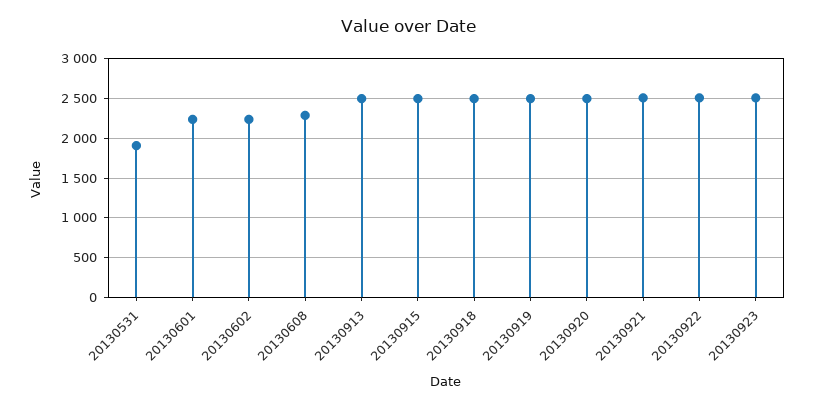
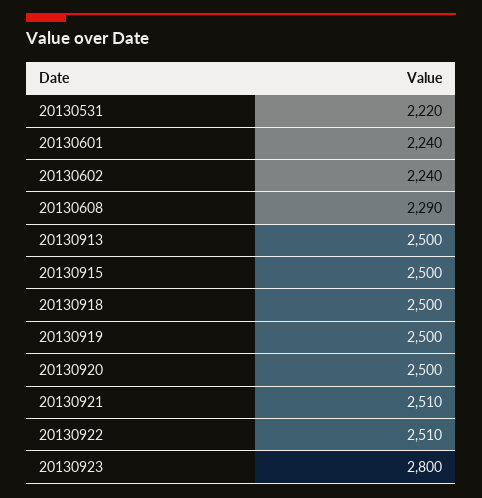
  {
-   "20130531": 1900,
+   "20130531": 2220,
    "20130601": 2240,
    "20130602": 2240,
    "20130608": 2290,
    "20130913": 2500,
    "20130915": 2500,
    "20130918": 2500,
    "20130919": 2500,
    "20130920": 2500,
    "20130921": 2510,
    "20130922": 2510,
-   "20130923": 2500
+   "20130923": 2800
  }

